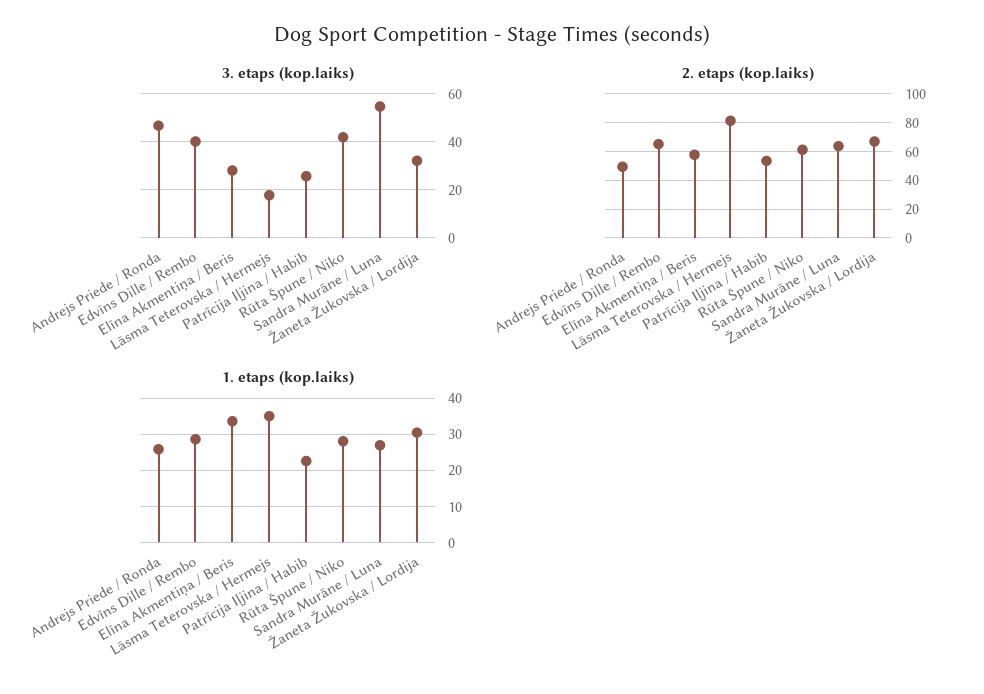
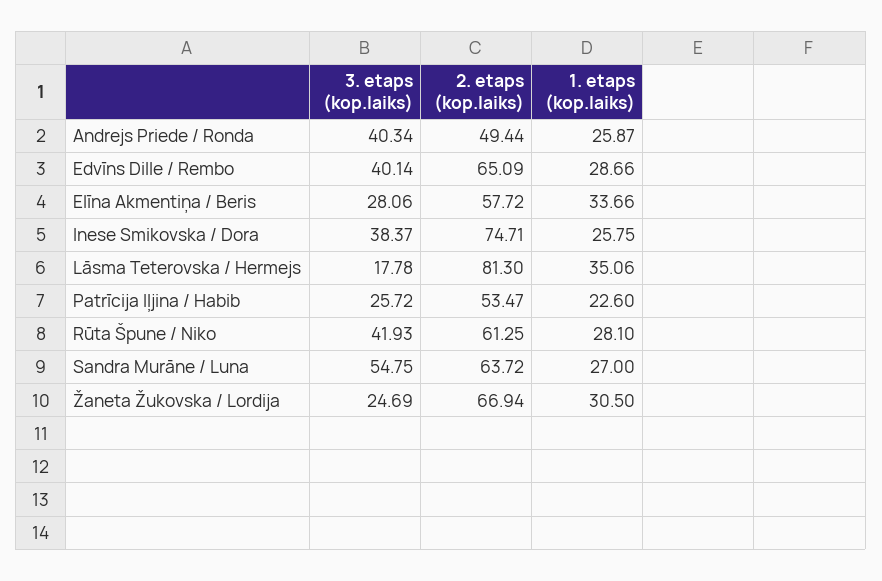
  {
    "3. etaps (kop.laiks)": {
-     "Andrejs Priede / Ronda": 47.5,
+     "Andrejs Priede / Ronda": 40.34,
      "Edvīns Dille / Rembo": 40.14,
      "Elīna Akmentiņa / Beris": 28.06,
      "Lāsma Teterovska / Hermejs": 17.78,
      "Patrīcija Iļjina / Habib": 25.72,
      "Rūta Špune / Niko": 41.93,
      "Sandra Murāne / Luna": 54.75,
-     "Žaneta Žukovska / Lordija": 32.5
+     "Žaneta Žukovska / Lordija": 24.69,
+     "Inese Smikovska / Dora": 38.37
    },
    "2. etaps (kop.laiks)": {
      "Andrejs Priede / Ronda": 49.44,
      "Edvīns Dille / Rembo": 65.09,
      "Elīna Akmentiņa / Beris": 57.72,
      "Lāsma Teterovska / Hermejs": 81.3,
      "Patrīcija Iļjina / Habib": 53.47,
      "Rūta Špune / Niko": 61.25,
      "Sandra Murāne / Luna": 63.72,
-     "Žaneta Žukovska / Lordija": 66.94
+     "Žaneta Žukovska / Lordija": 66.94,
+     "Inese Smikovska / Dora": 74.71
    },
    "1. etaps (kop.laiks)": {
      "Andrejs Priede / Ronda": 25.87,
      "Edvīns Dille / Rembo": 28.66,
      "Elīna Akmentiņa / Beris": 33.66,
      "Lāsma Teterovska / Hermejs": 35.06,
      "Patrīcija Iļjina / Habib": 22.6,
      "Rūta Špune / Niko": 28.1,
      "Sandra Murāne / Luna": 27,
-     "Žaneta Žukovska / Lordija": 30.5
+     "Žaneta Žukovska / Lordija": 30.5,
+     "Inese Smikovska / Dora": 25.75
    }
  }

